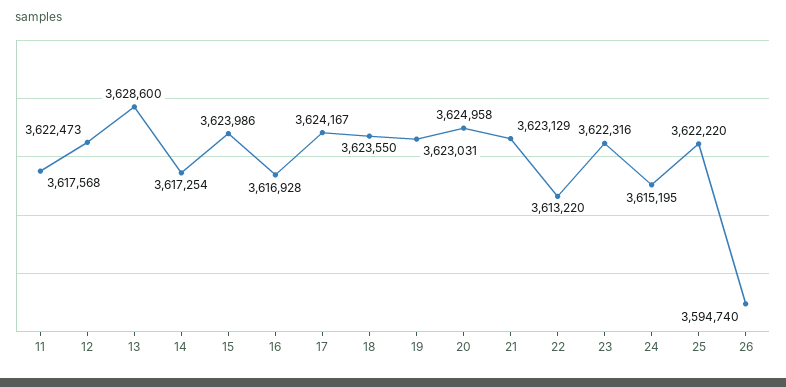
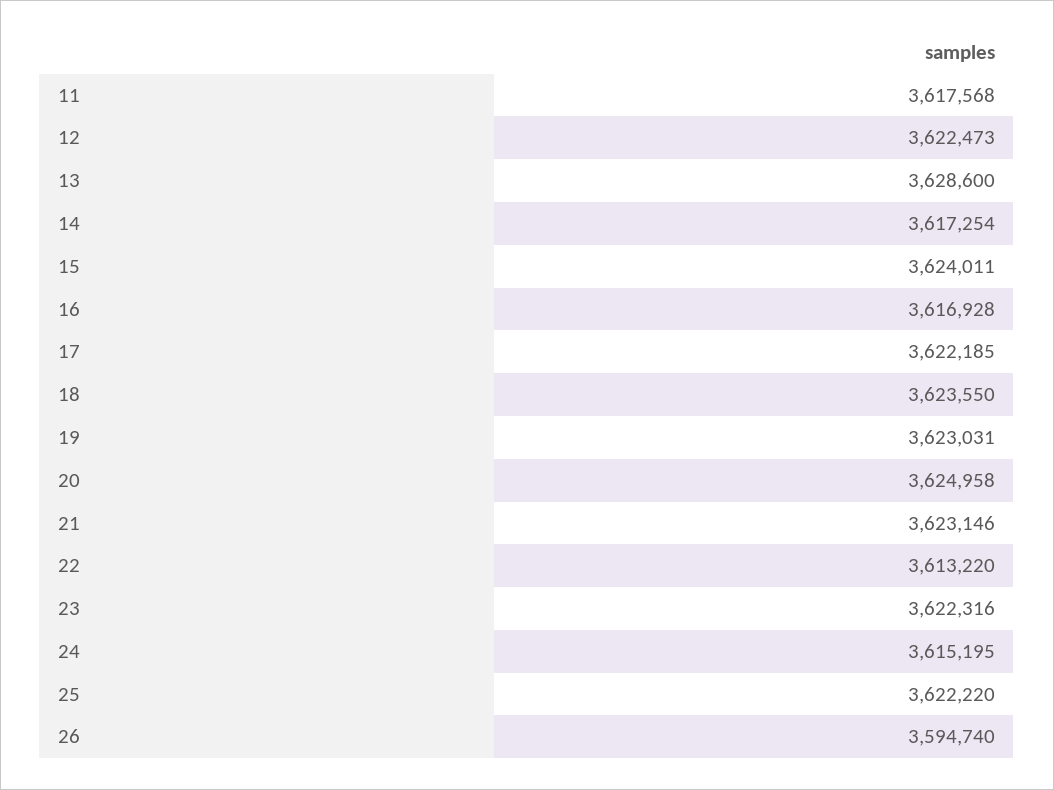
  {
    "11": 3617568,
    "12": 3622473,
    "13": 3628600,
    "14": 3617254,
-   "15": 3623986,
+   "15": 3624011,
    "16": 3616928,
-   "17": 3624167,
+   "17": 3622185,
    "18": 3623550,
    "19": 3623031,
    "20": 3624958,
-   "21": 3623129,
+   "21": 3623146,
    "22": 3613220,
    "23": 3622316,
    "24": 3615195,
    "25": 3622220,
    "26": 3594740
  }

